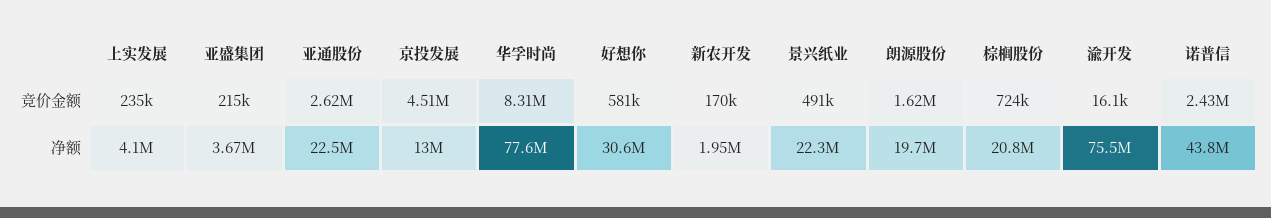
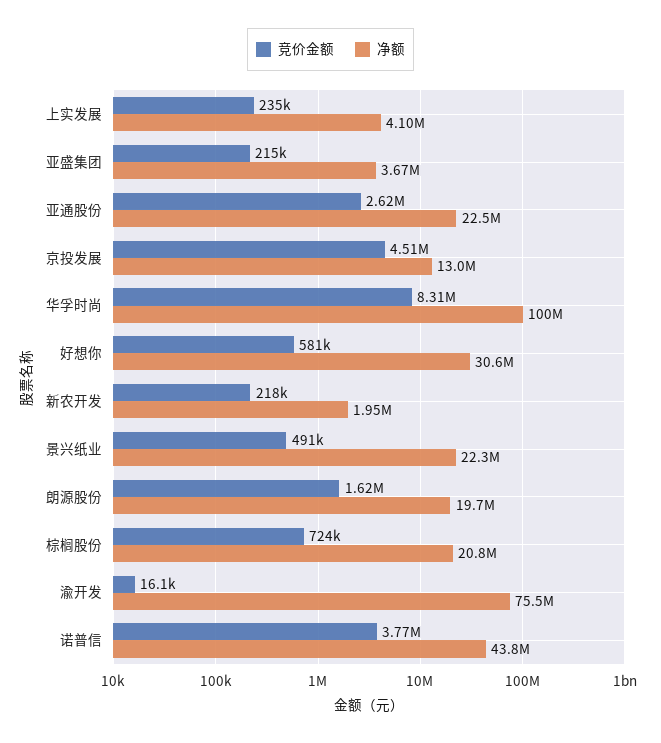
  {
    "竞价金额": {
      "上实发展": 235000,
      "亚盛集团": 215000,
      "亚通股份": 2620000,
      "京投发展": 4510000,
      "华孚时尚": 8310000,
      "好想你": 581000,
-     "新农开发": 170000,
+     "新农开发": 218000,
      "景兴纸业": 491000,
      "朗源股份": 1620000,
      "棕榈股份": 724000,
      "渝开发": 16100,
-     "诺普信": 2430000
+     "诺普信": 3770000
    },
    "净额": {
      "上实发展": 4100000,
      "亚盛集团": 3670000,
      "亚通股份": 22500000,
      "京投发展": 13000000,
-     "华孚时尚": 77600000,
+     "华孚时尚": 100000000,
      "好想你": 30600000,
      "新农开发": 1950000,
      "景兴纸业": 22300000,
      "朗源股份": 19700000,
      "棕榈股份": 20800000,
      "渝开发": 75500000,
      "诺普信": 43800000
    }
  }

